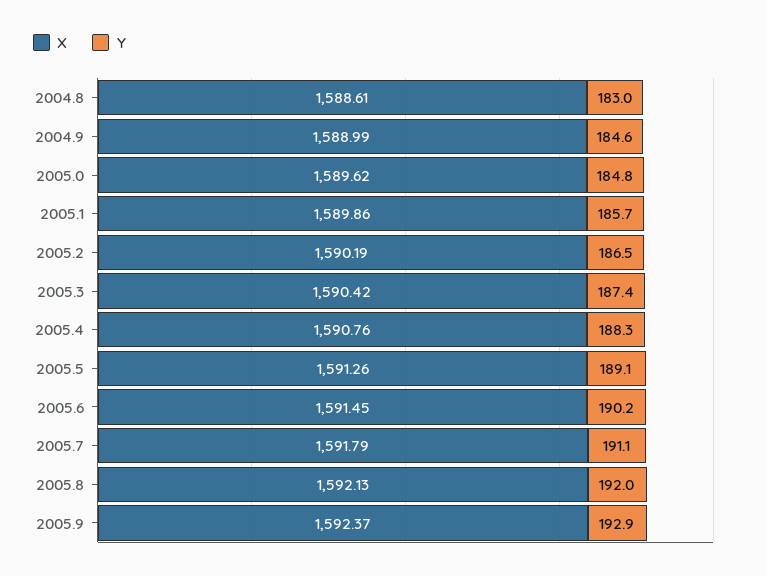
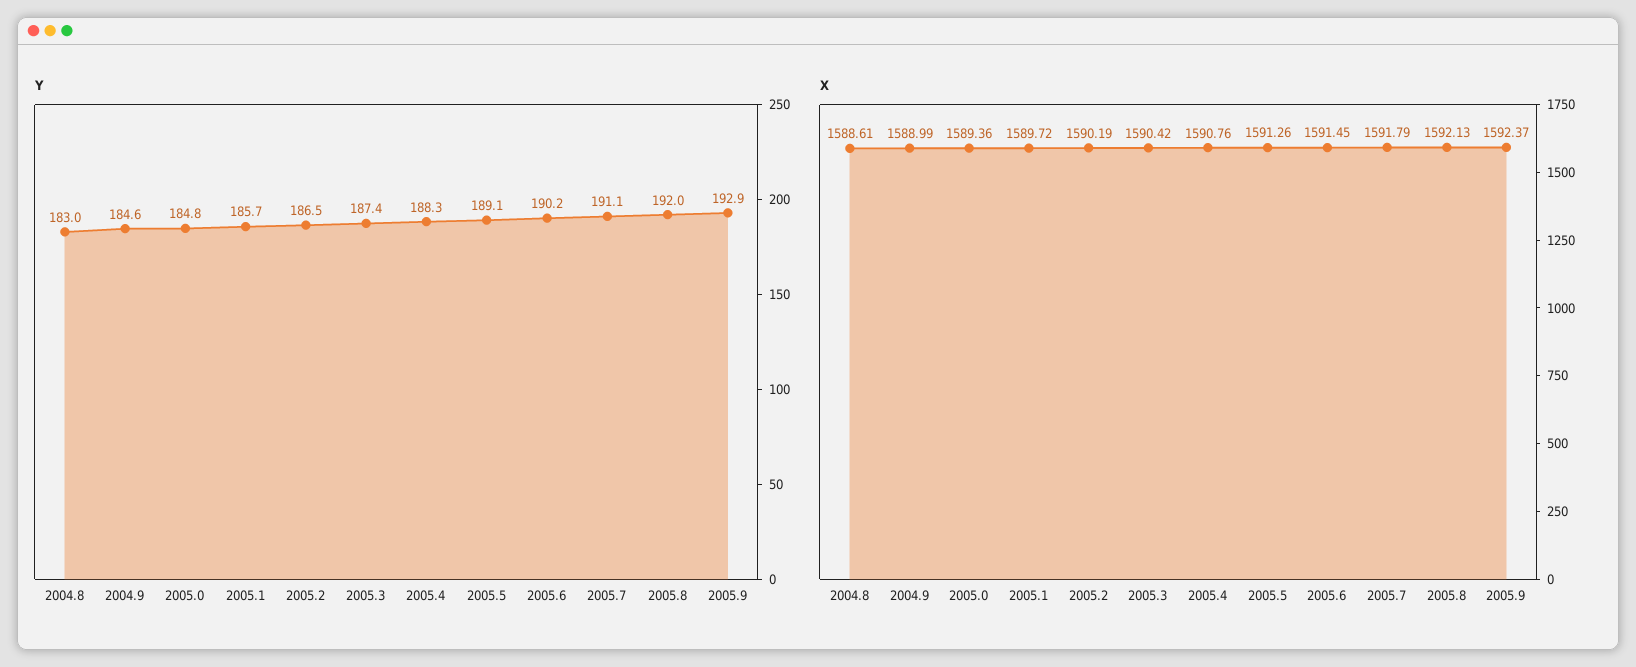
  {
    "X": {
      "2004.8": 1588.61,
      "2004.9": 1588.99,
-     "2005.0": 1589.62,
+     "2005.0": 1589.36,
-     "2005.1": 1589.86,
+     "2005.1": 1589.72,
      "2005.2": 1590.19,
      "2005.3": 1590.42,
      "2005.4": 1590.76,
      "2005.5": 1591.26,
      "2005.6": 1591.45,
      "2005.7": 1591.79,
      "2005.8": 1592.13,
      "2005.9": 1592.37
    },
    "Y": {
      "2004.8": 183,
      "2004.9": 184.6,
      "2005.0": 184.8,
      "2005.1": 185.7,
      "2005.2": 186.5,
      "2005.3": 187.4,
      "2005.4": 188.3,
      "2005.5": 189.1,
      "2005.6": 190.2,
      "2005.7": 191.1,
      "2005.8": 192,
      "2005.9": 192.9
    }
  }

